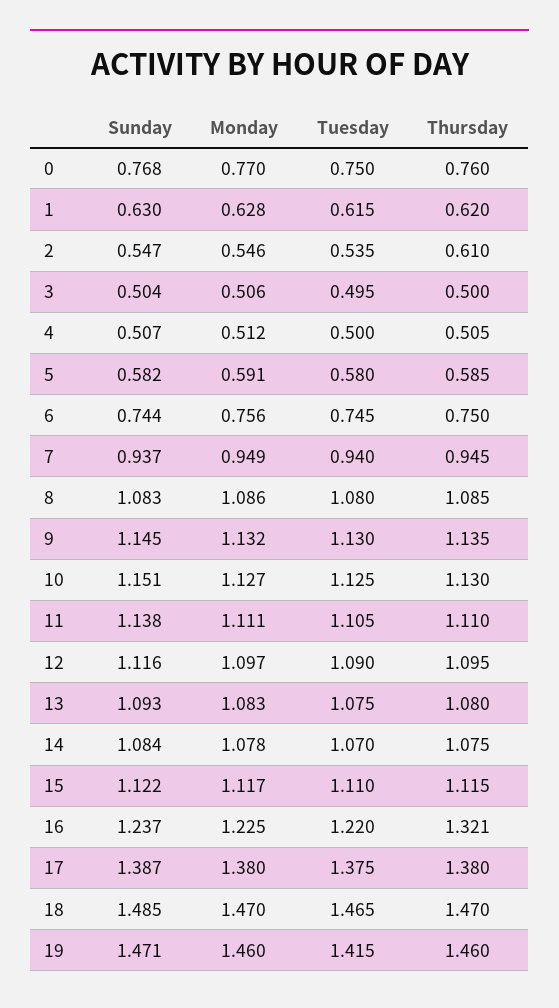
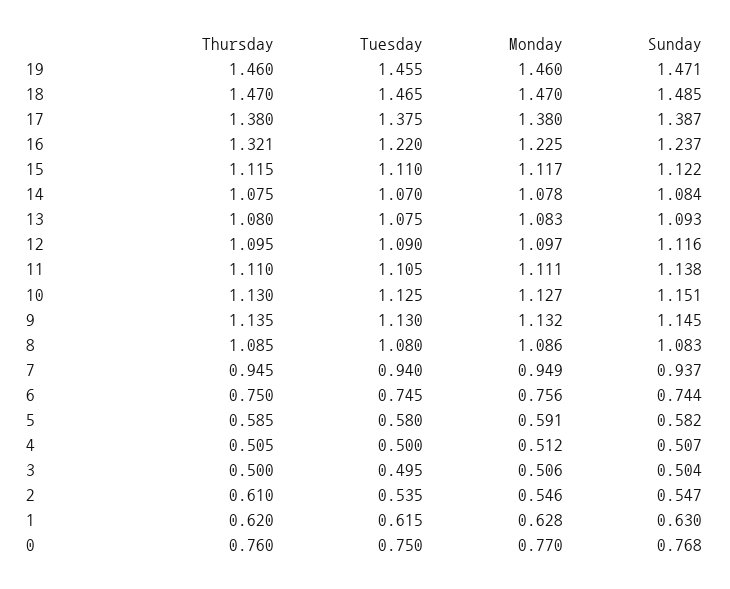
  {
    "Sunday": {
      "0": 0.768,
      "1": 0.63,
      "2": 0.547,
      "3": 0.504,
      "4": 0.507,
      "5": 0.582,
      "6": 0.744,
      "7": 0.937,
      "8": 1.083,
      "9": 1.145,
      "10": 1.151,
      "11": 1.138,
      "12": 1.116,
      "13": 1.093,
      "14": 1.084,
      "15": 1.122,
      "16": 1.237,
      "17": 1.387,
      "18": 1.485,
      "19": 1.471
    },
    "Monday": {
      "0": 0.77,
      "1": 0.628,
      "2": 0.546,
      "3": 0.506,
      "4": 0.512,
      "5": 0.591,
      "6": 0.756,
      "7": 0.949,
      "8": 1.086,
      "9": 1.132,
      "10": 1.127,
      "11": 1.111,
      "12": 1.097,
      "13": 1.083,
      "14": 1.078,
      "15": 1.117,
      "16": 1.225,
      "17": 1.38,
      "18": 1.47,
      "19": 1.46
    },
    "Tuesday": {
      "0": 0.75,
      "1": 0.615,
      "2": 0.535,
      "3": 0.495,
      "4": 0.5,
      "5": 0.58,
      "6": 0.745,
      "7": 0.94,
      "8": 1.08,
      "9": 1.13,
      "10": 1.125,
      "11": 1.105,
      "12": 1.09,
      "13": 1.075,
      "14": 1.07,
      "15": 1.11,
      "16": 1.22,
      "17": 1.375,
      "18": 1.465,
-     "19": 1.415
+     "19": 1.455
    },
    "Thursday": {
      "0": 0.76,
      "1": 0.62,
      "2": 0.61,
      "3": 0.5,
      "4": 0.505,
      "5": 0.585,
      "6": 0.75,
      "7": 0.945,
      "8": 1.085,
      "9": 1.135,
      "10": 1.13,
      "11": 1.11,
      "12": 1.095,
      "13": 1.08,
      "14": 1.075,
      "15": 1.115,
      "16": 1.321,
      "17": 1.38,
      "18": 1.47,
      "19": 1.46
    }
  }

